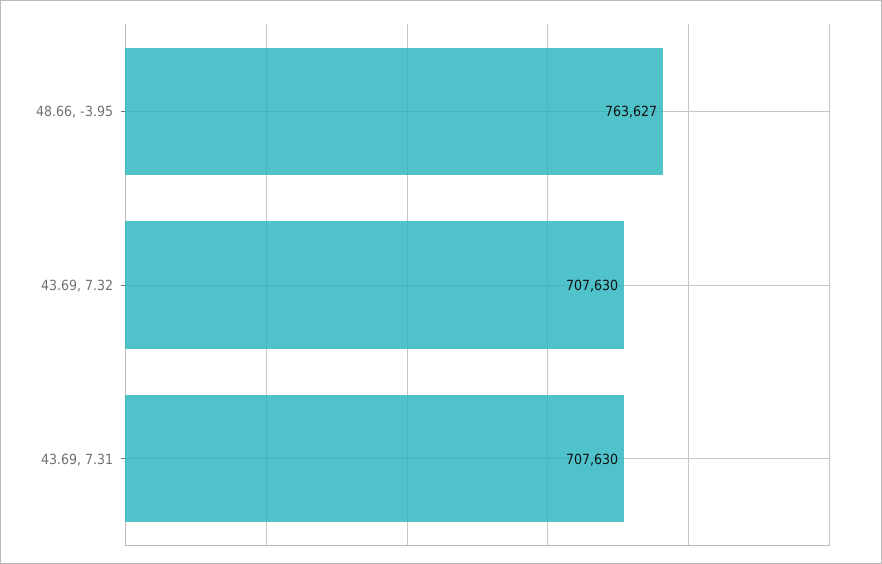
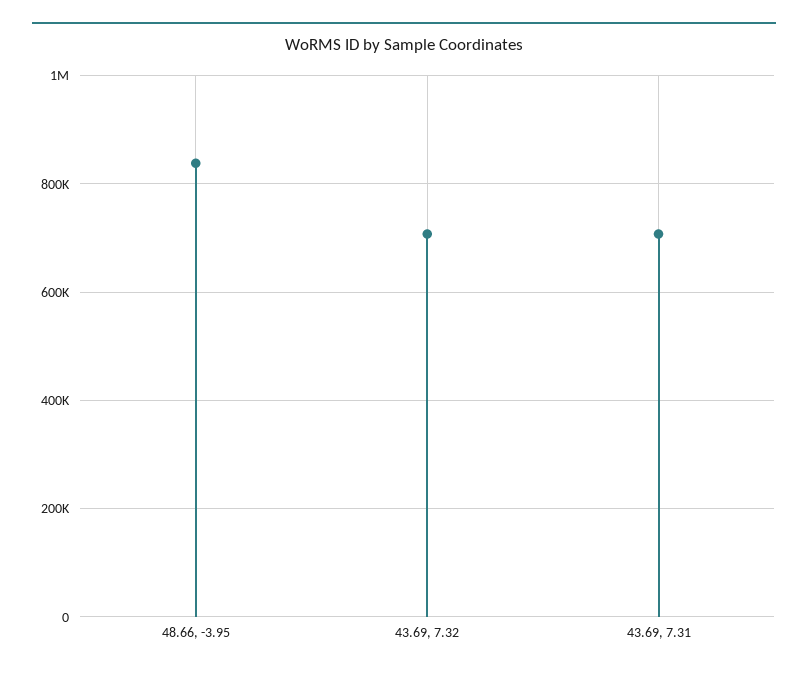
  {
-   "48.66, -3.95": 763627,
+   "48.66, -3.95": 840000,
    "43.69, 7.32": 707630,
    "43.69, 7.31": 707630
  }

